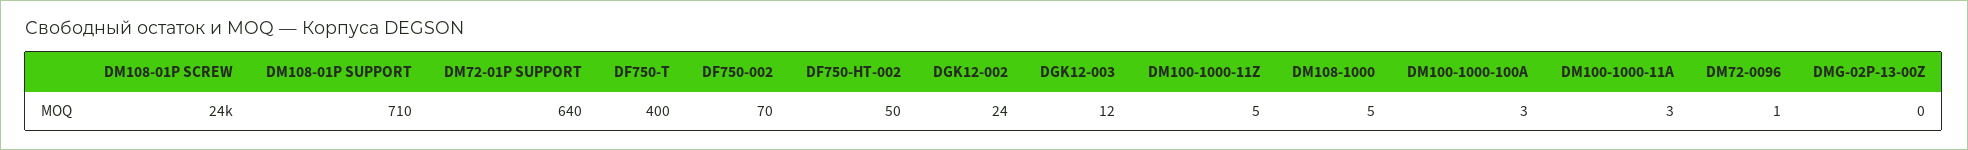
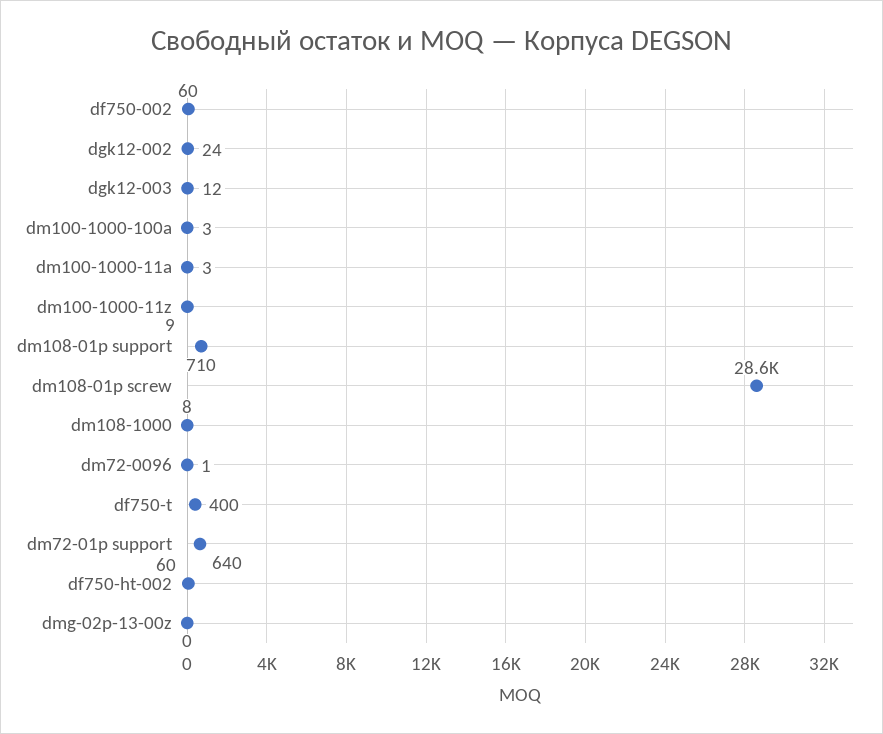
  {
-   "DM108-01P SCREW": 24000,
+   "DM108-01P SCREW": 28600,
    "DM108-01P SUPPORT": 710,
    "DM72-01P SUPPORT": 640,
    "DF750-T": 400,
-   "DF750-002": 70,
+   "DF750-002": 60,
-   "DF750-HT-002": 50,
+   "DF750-HT-002": 60,
    "DGK12-002": 24,
    "DGK12-003": 12,
-   "DM100-1000-11Z": 5,
+   "DM100-1000-11Z": 9,
-   "DM108-1000": 5,
+   "DM108-1000": 8,
    "DM100-1000-100A": 3,
    "DM100-1000-11A": 3,
    "DM72-0096": 1,
    "DMG-02P-13-00Z": 0
  }

